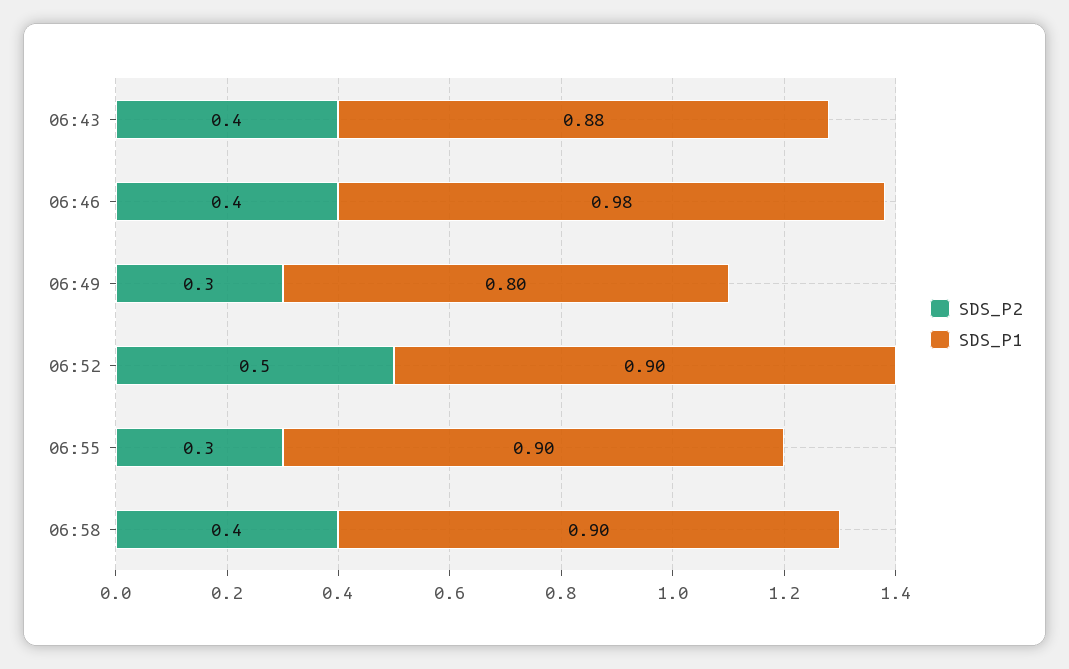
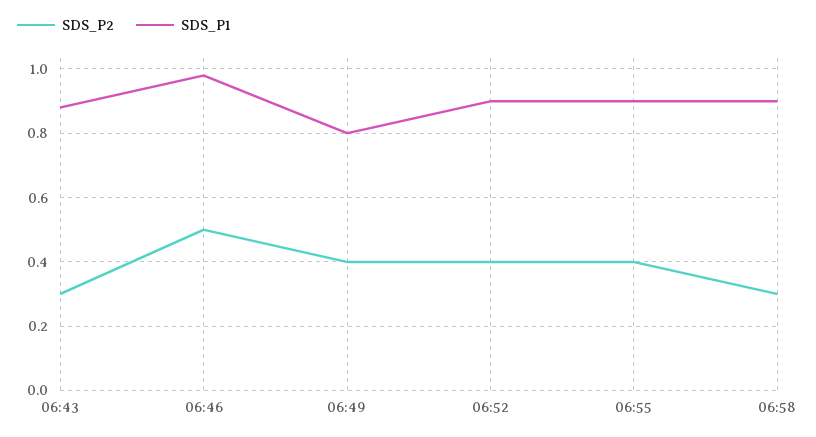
  {
    "SDS_P2": {
-     "06:43": 0.4,
+     "06:43": 0.3,
-     "06:46": 0.4,
+     "06:46": 0.5,
-     "06:49": 0.3,
+     "06:49": 0.4,
-     "06:52": 0.5,
+     "06:52": 0.4,
-     "06:55": 0.3,
+     "06:55": 0.4,
-     "06:58": 0.4
+     "06:58": 0.3
    },
    "SDS_P1": {
      "06:43": 0.88,
      "06:46": 0.98,
      "06:49": 0.8,
      "06:52": 0.9,
      "06:55": 0.9,
      "06:58": 0.9
    }
  }

